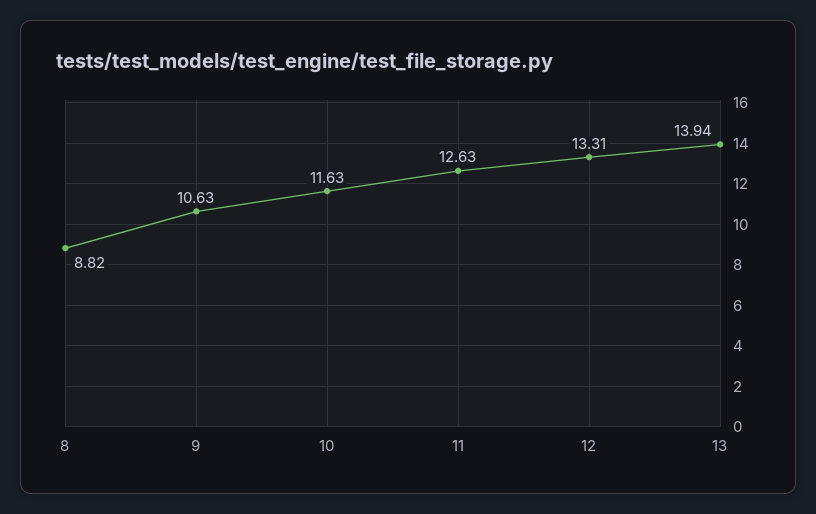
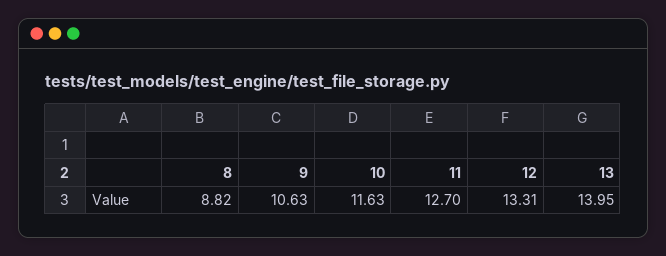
  {
    "8": 8.82,
    "9": 10.63,
    "10": 11.63,
-   "11": 12.63,
+   "11": 12.7,
    "12": 13.31,
-   "13": 13.94
+   "13": 13.95
  }

